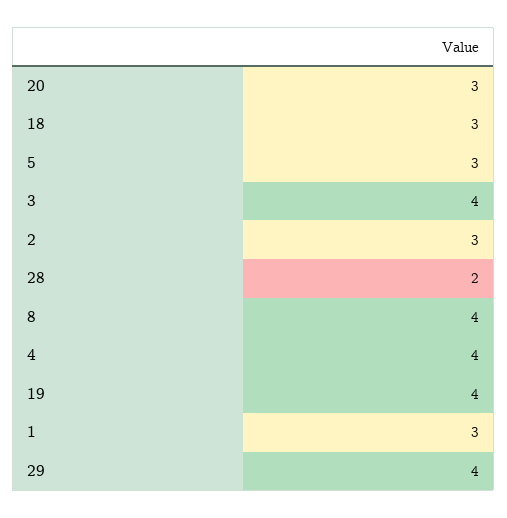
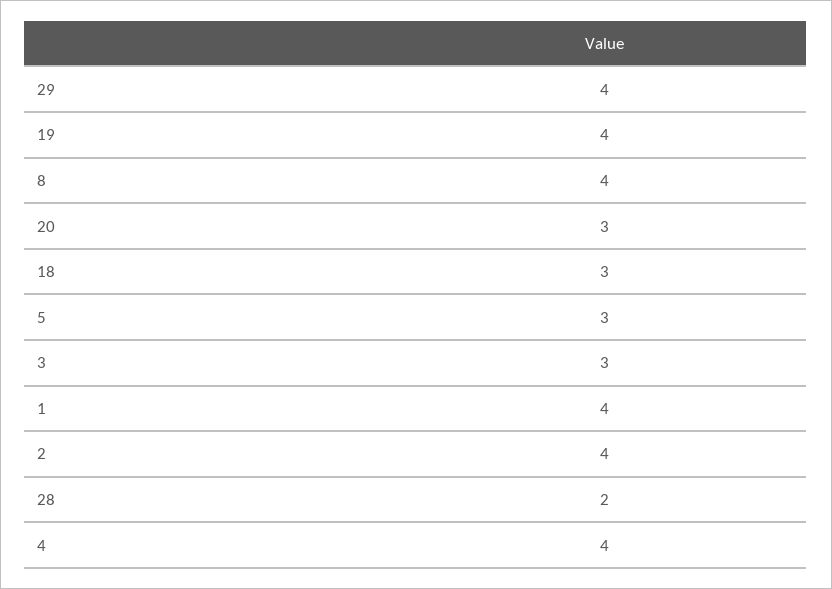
  {
    "20": 3,
    "18": 3,
    "5": 3,
-   "3": 4,
+   "3": 3,
-   "2": 3,
+   "2": 4,
    "28": 2,
    "8": 4,
    "4": 4,
    "19": 4,
-   "1": 3,
+   "1": 4,
    "29": 4
  }

